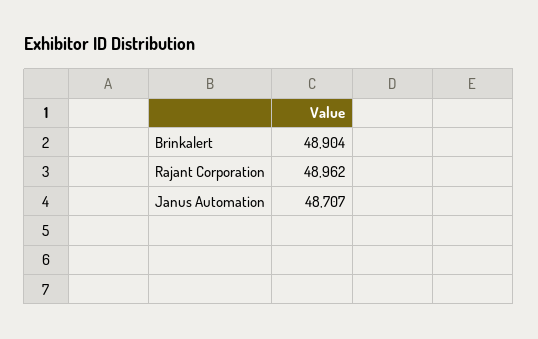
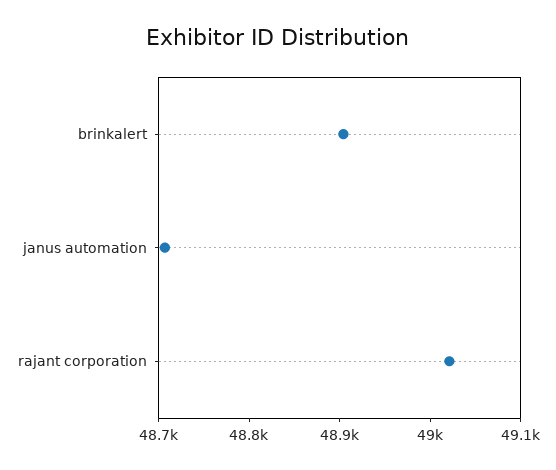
  {
    "Brinkalert": 48904,
-   "Rajant Corporation": 48962,
+   "Rajant Corporation": 49020,
    "Janus Automation": 48707
  }

